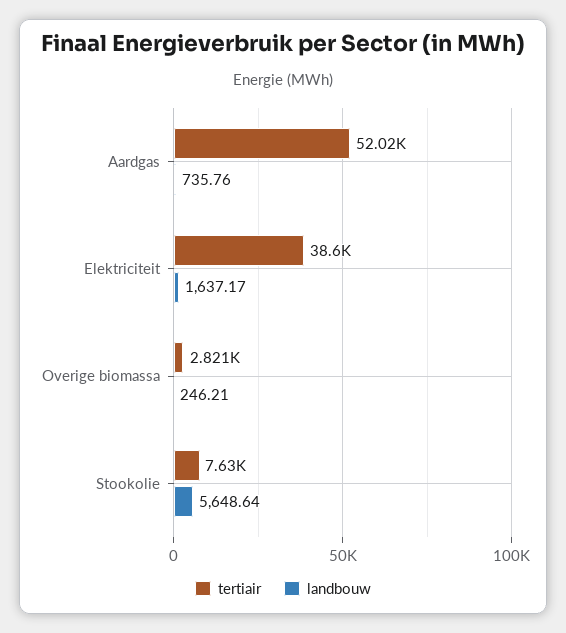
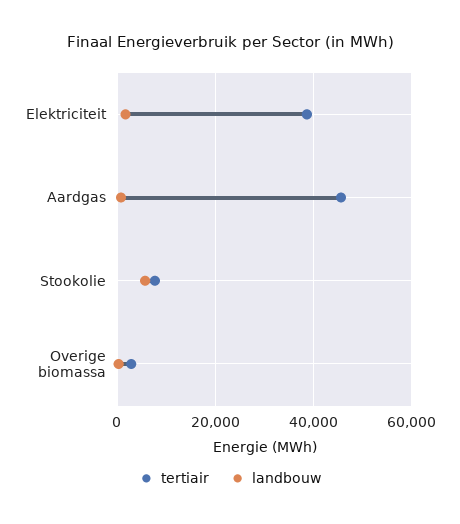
  {
    "tertiair": {
-     "Aardgas": 52020,
+     "Aardgas": 46000,
      "Elektriciteit": 38600,
      "Overige biomassa": 2821,
      "Stookolie": 7630
    },
    "landbouw": {
      "Aardgas": 735.76,
      "Elektriciteit": 1637.17,
      "Overige biomassa": 246.21,
      "Stookolie": 5648.64
    }
  }

